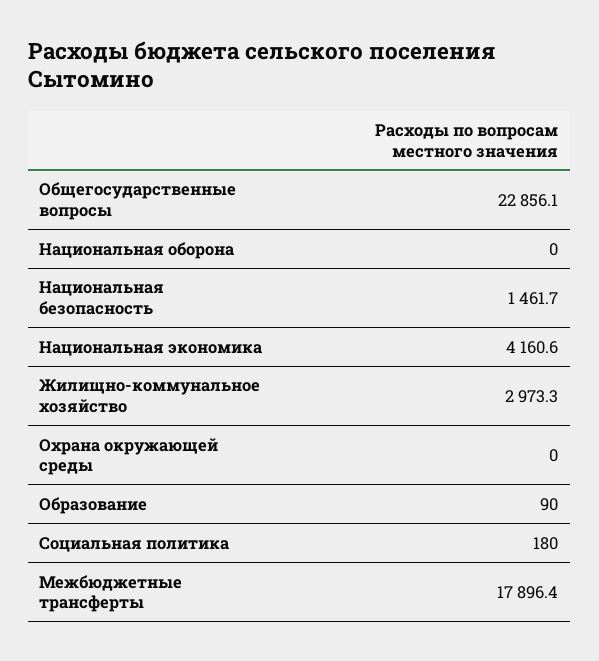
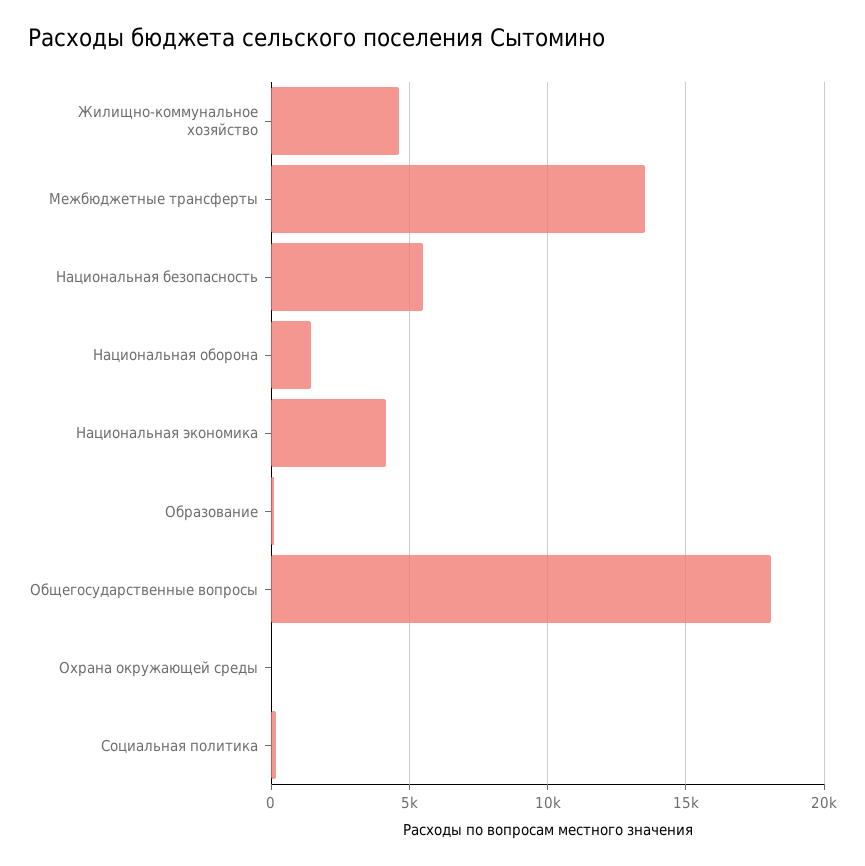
  {
-   "Общегосударственные вопросы": 22856.1,
+   "Общегосударственные вопросы": 18000,
-   "Национальная оборона": 0,
+   "Национальная оборона": 1500,
-   "Национальная безопасность": 1461.7,
+   "Национальная безопасность": 5500,
    "Национальная экономика": 4160.6,
-   "Жилищно-коммунальное хозяйство": 2973.3,
+   "Жилищно-коммунальное хозяйство": 4500,
    "Охрана окружающей среды": 0,
    "Образование": 90,
    "Социальная политика": 180,
-   "Межбюджетные трансферты": 17896.4
+   "Межбюджетные трансферты": 13500
  }

